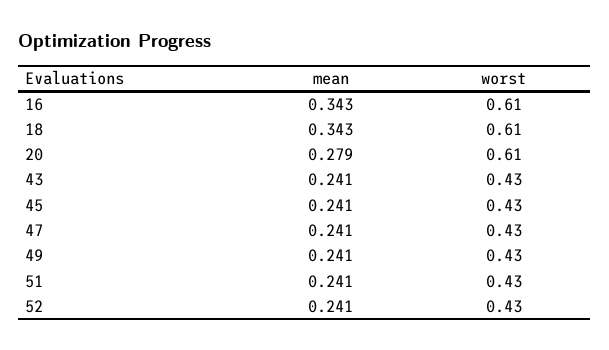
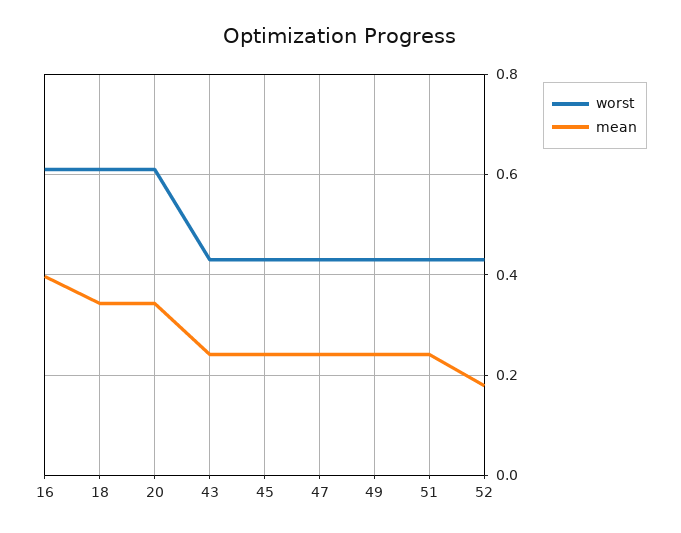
  {
    "mean": {
-     "16": 0.343,
+     "16": 0.4,
      "18": 0.343,
-     "20": 0.279,
+     "20": 0.34,
      "43": 0.241,
      "45": 0.241,
      "47": 0.241,
      "49": 0.241,
      "51": 0.241,
-     "52": 0.241
+     "52": 0.18
    },
    "worst": {
      "16": 0.61,
      "18": 0.61,
      "20": 0.61,
      "43": 0.43,
      "45": 0.43,
      "47": 0.43,
      "49": 0.43,
      "51": 0.43,
      "52": 0.43
    }
  }

